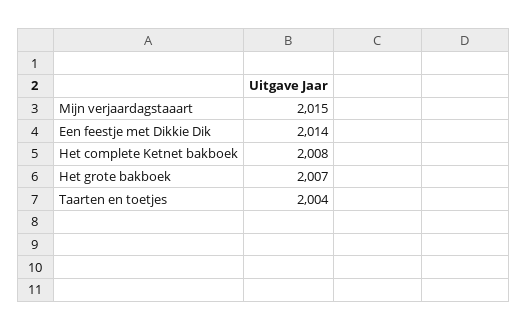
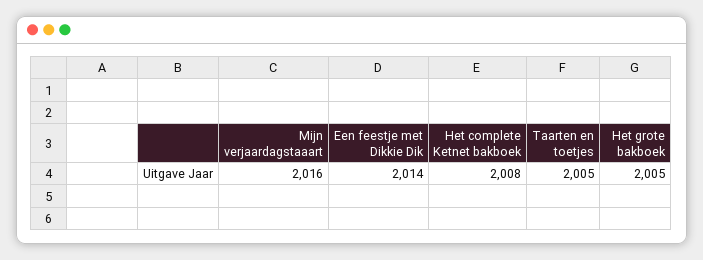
  {
-   "Mijn verjaardagstaaart": 2015,
+   "Mijn verjaardagstaaart": 2016,
    "Een feestje met Dikkie Dik": 2014,
    "Het complete Ketnet bakboek": 2008,
-   "Het grote bakboek": 2007,
+   "Het grote bakboek": 2005,
-   "Taarten en toetjes": 2004
+   "Taarten en toetjes": 2005
  }

